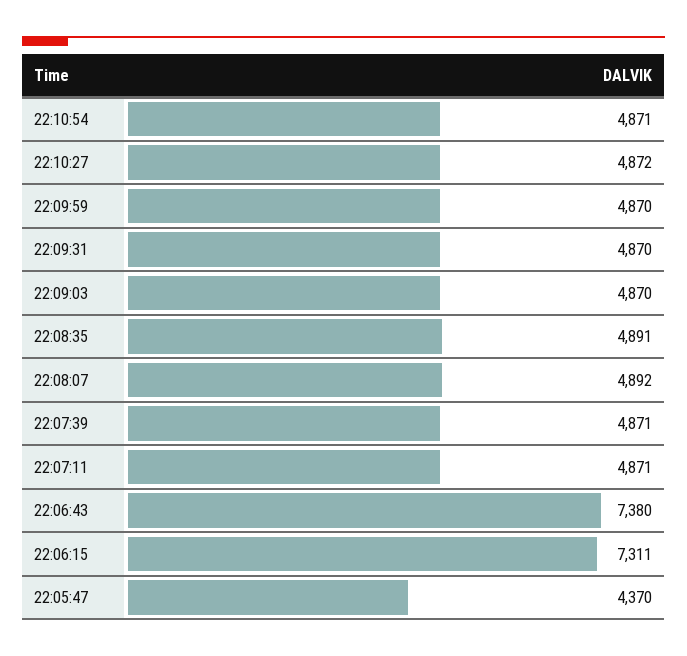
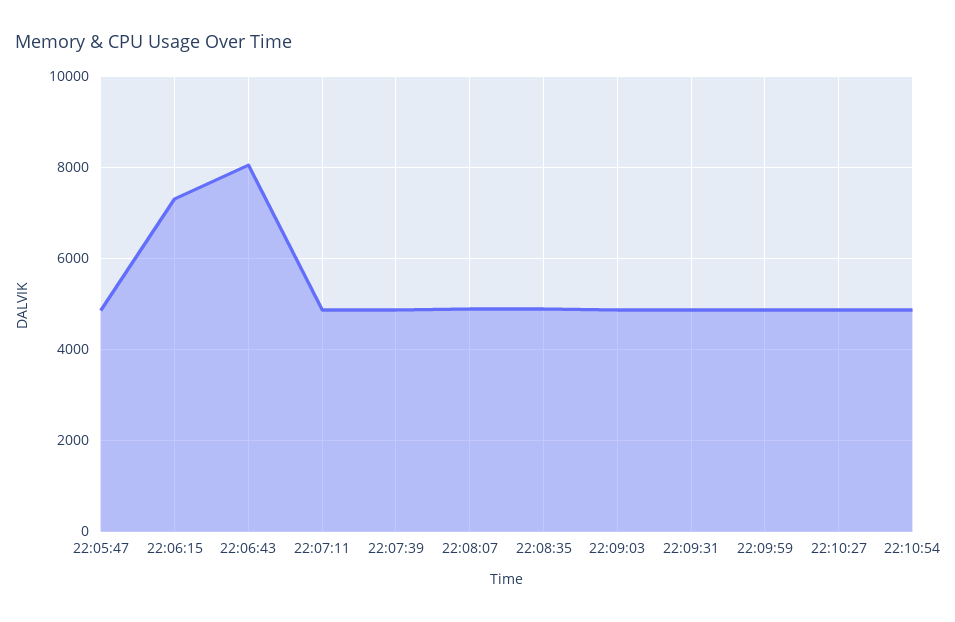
  {
    "22:10:54": 4871,
    "22:10:27": 4872,
    "22:09:59": 4870,
    "22:09:31": 4870,
    "22:09:03": 4870,
    "22:08:35": 4891,
    "22:08:07": 4892,
    "22:07:39": 4871,
    "22:07:11": 4871,
-   "22:06:43": 7380,
+   "22:06:43": 8000,
    "22:06:15": 7311,
-   "22:05:47": 4370
+   "22:05:47": 4800
  }

